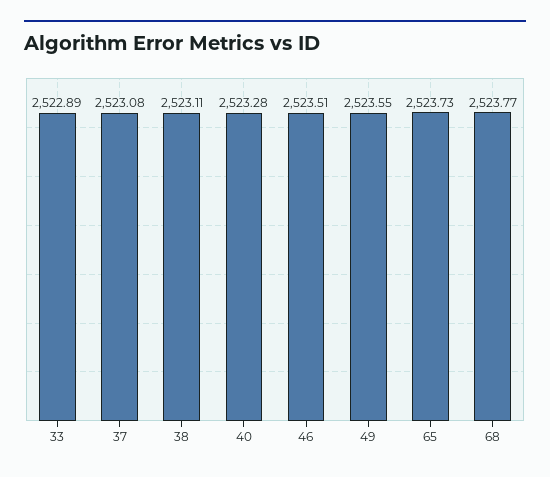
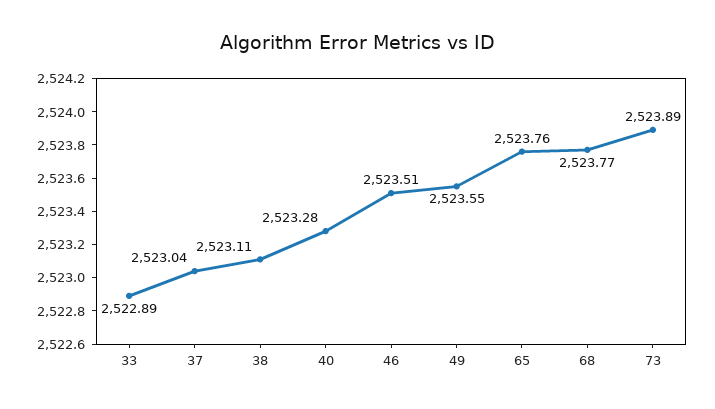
  {
    "33": 2522.89,
-   "37": 2523.08,
+   "37": 2523.04,
    "38": 2523.11,
    "40": 2523.28,
    "46": 2523.51,
    "49": 2523.55,
-   "65": 2523.73,
+   "65": 2523.76,
-   "68": 2523.77
+   "68": 2523.77,
+   "73": 2523.89
  }

